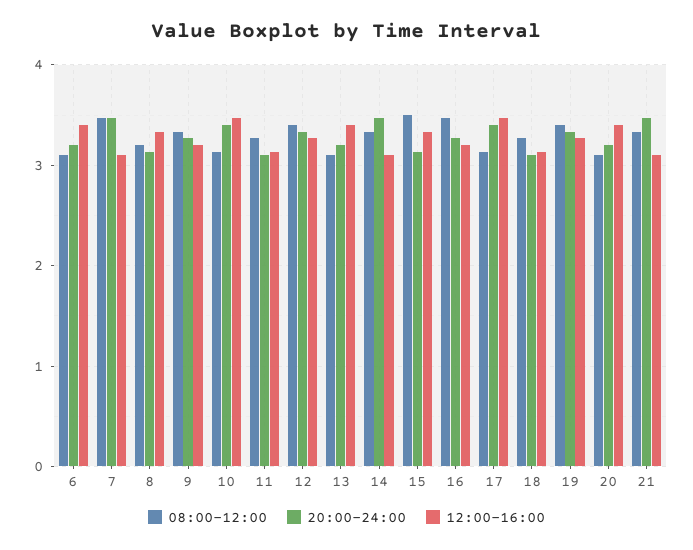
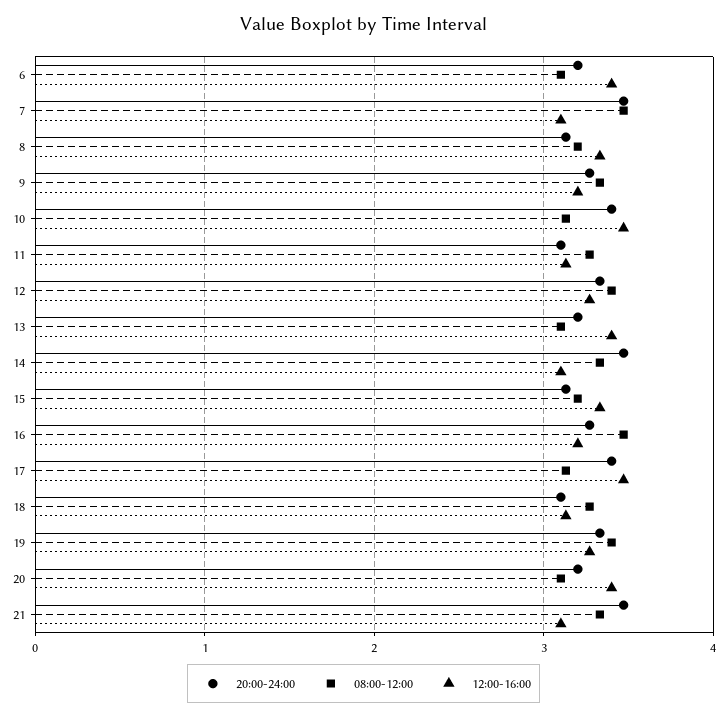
  {
    "08:00-12:00": {
      "6": 3.1,
      "7": 3.5,
      "8": 3.2,
      "9": 3.3,
      "10": 3.1,
      "11": 3.3,
      "12": 3.4,
      "13": 3.1,
      "14": 3.3,
-     "15": 3.5,
+     "15": 3.2,
      "16": 3.5,
      "17": 3.1,
      "18": 3.3,
      "19": 3.4,
      "20": 3.1,
      "21": 3.3
    },
    "20:00-24:00": {
      "6": 3.2,
      "7": 3.5,
      "8": 3.1,
      "9": 3.3,
      "10": 3.4,
      "11": 3.1,
      "12": 3.3,
      "13": 3.2,
      "14": 3.5,
      "15": 3.1,
      "16": 3.3,
      "17": 3.4,
      "18": 3.1,
      "19": 3.3,
      "20": 3.2,
      "21": 3.5
    },
    "12:00-16:00": {
      "6": 3.4,
      "7": 3.1,
      "8": 3.3,
      "9": 3.2,
      "10": 3.5,
      "11": 3.1,
      "12": 3.3,
      "13": 3.4,
      "14": 3.1,
      "15": 3.3,
      "16": 3.2,
      "17": 3.5,
      "18": 3.1,
      "19": 3.3,
      "20": 3.4,
      "21": 3.1
    }
  }

